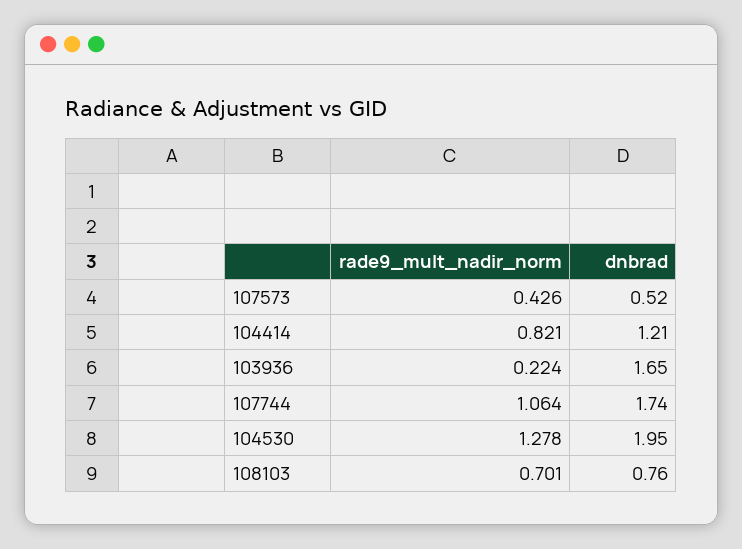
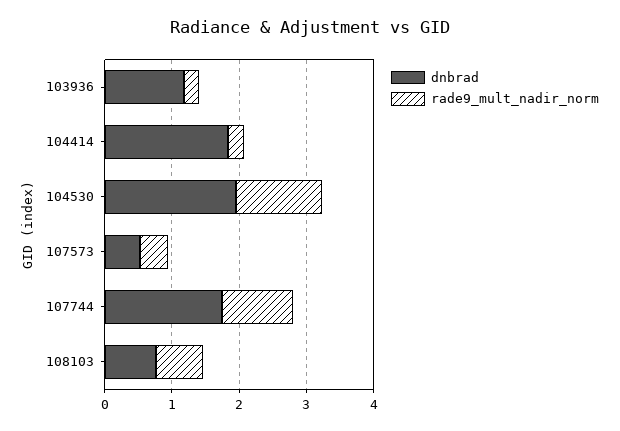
  {
    "rade9_mult_nadir_norm": {
      "107573": 0.426,
-     "104414": 0.821,
+     "104414": 0.2,
      "103936": 0.224,
      "107744": 1.064,
      "104530": 1.278,
      "108103": 0.701
    },
    "dnbrad": {
      "107573": 0.52,
-     "104414": 1.21,
+     "104414": 1.8,
-     "103936": 1.65,
+     "103936": 1.2,
      "107744": 1.74,
      "104530": 1.95,
      "108103": 0.76
    }
  }

